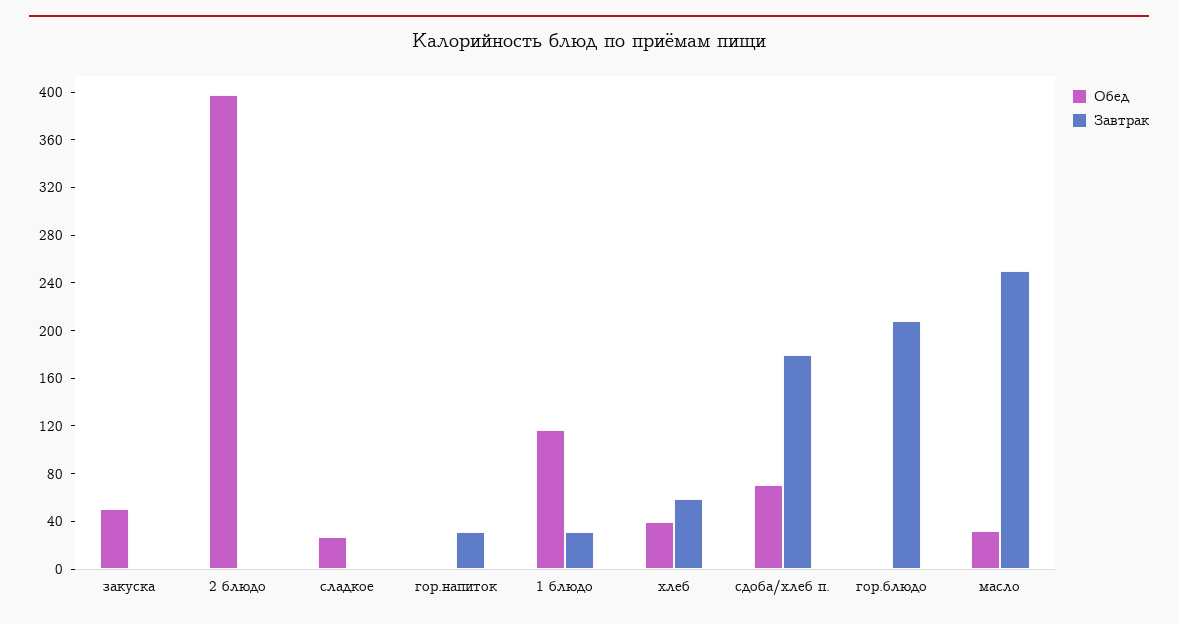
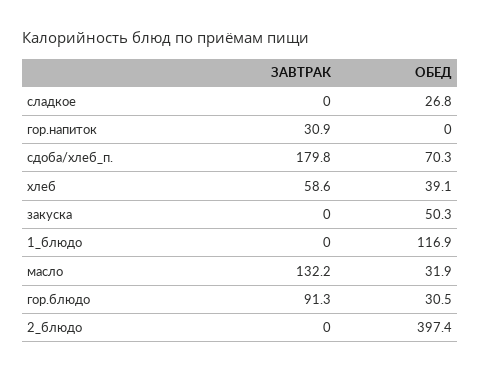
  {
    "Обед": {
      "закуска": 50.3,
      "2 блюдо": 397.4,
      "сладкое": 26.8,
      "гор.напиток": 0,
      "1 блюдо": 116.9,
      "хлеб": 39.1,
      "сдоба/хлеб п.": 70.3,
-     "гор.блюдо": 0,
+     "гор.блюдо": 30.5,
      "масло": 31.9
    },
    "Завтрак": {
      "закуска": 0,
      "2 блюдо": 0,
      "сладкое": 0,
      "гор.напиток": 30.9,
-     "1 блюдо": 30,
+     "1 блюдо": 0,
      "хлеб": 58.6,
      "сдоба/хлеб п.": 179.8,
-     "гор.блюдо": 210,
+     "гор.блюдо": 91.3,
-     "масло": 250
+     "масло": 132.2
    }
  }

